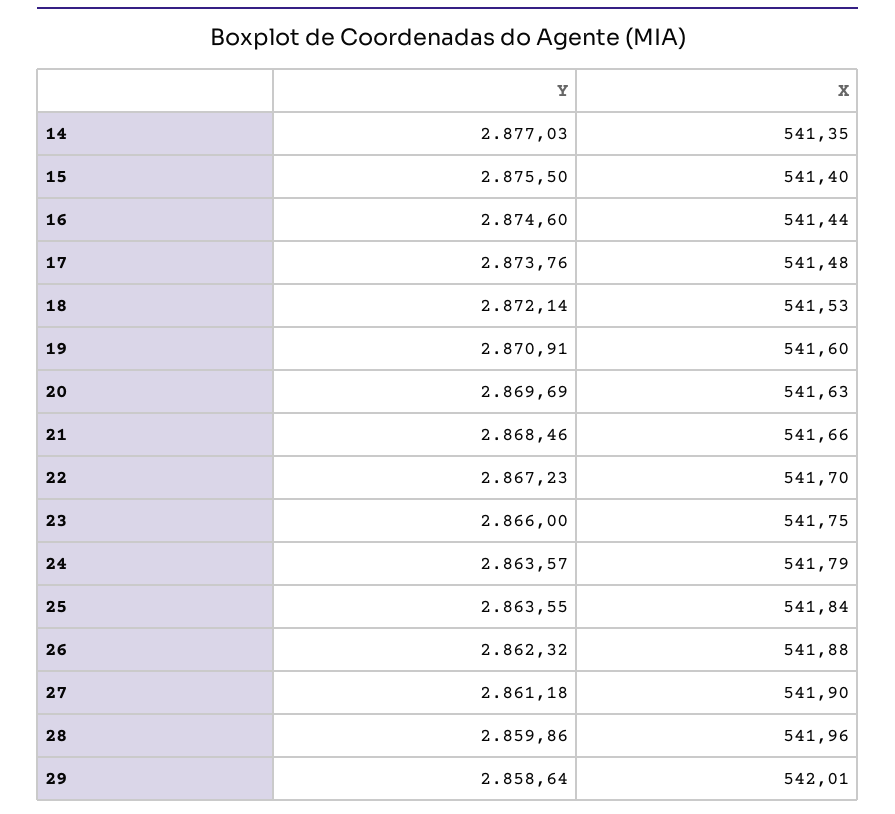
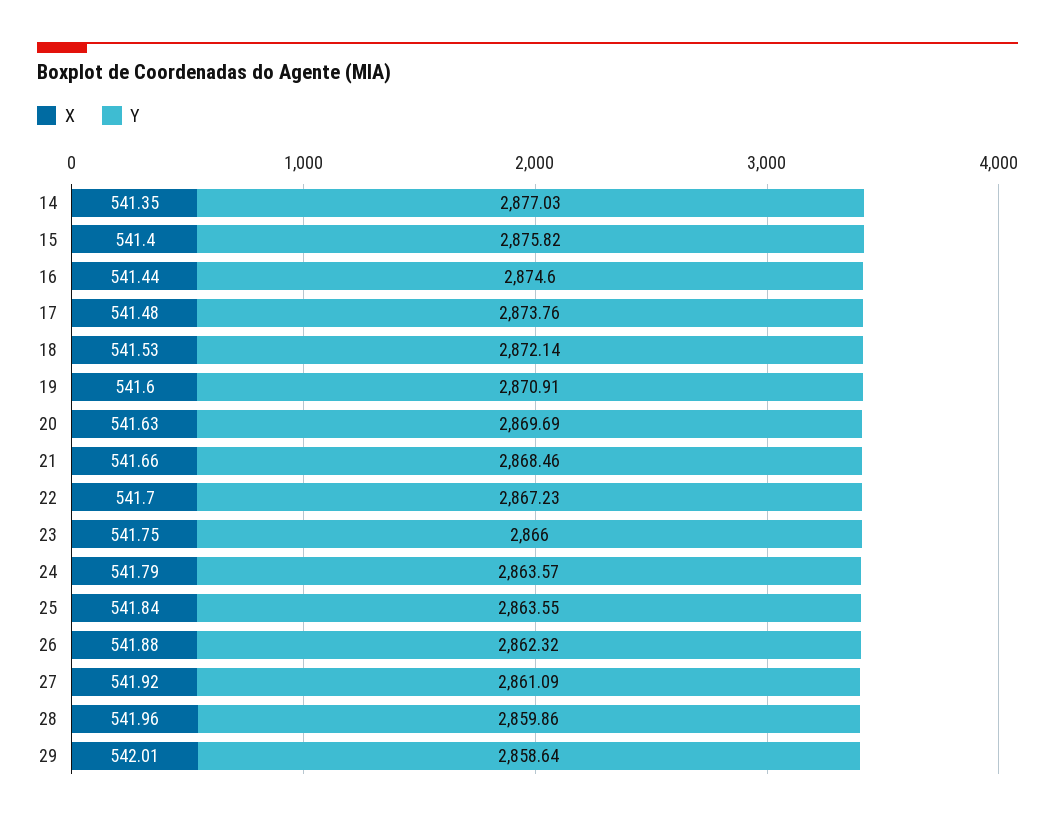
  {
    "Y": {
      "14": 2877.03,
-     "15": 2875.5,
+     "15": 2875.82,
      "16": 2874.6,
      "17": 2873.76,
      "18": 2872.14,
      "19": 2870.91,
      "20": 2869.69,
      "21": 2868.46,
      "22": 2867.23,
      "23": 2866,
      "24": 2863.57,
      "25": 2863.55,
      "26": 2862.32,
-     "27": 2861.18,
+     "27": 2861.09,
      "28": 2859.86,
      "29": 2858.64
    },
    "X": {
      "14": 541.35,
      "15": 541.4,
      "16": 541.44,
      "17": 541.48,
      "18": 541.53,
      "19": 541.6,
      "20": 541.63,
      "21": 541.66,
      "22": 541.7,
      "23": 541.75,
      "24": 541.79,
      "25": 541.84,
      "26": 541.88,
-     "27": 541.9,
+     "27": 541.92,
      "28": 541.96,
      "29": 542.01
    }
  }

